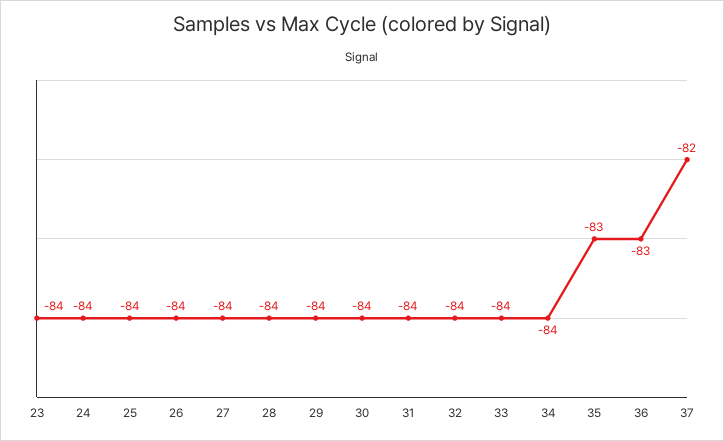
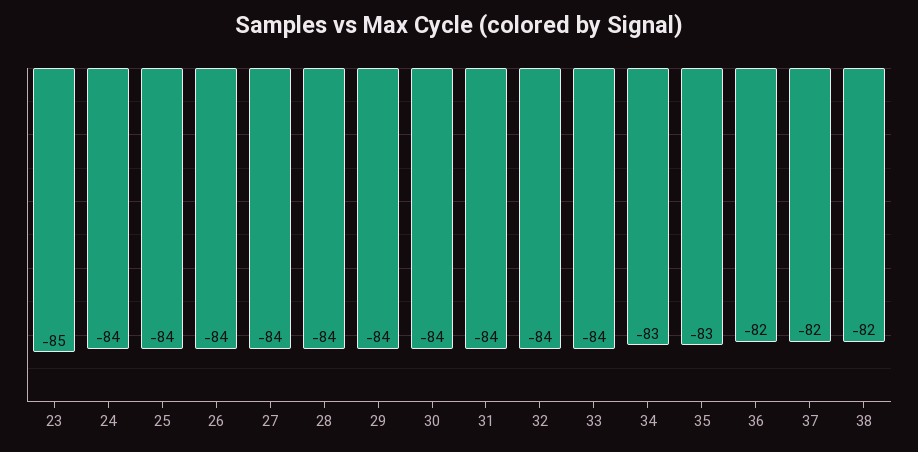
  {
-   "23": -84,
+   "23": -85,
    "24": -84,
    "25": -84,
    "26": -84,
    "27": -84,
    "28": -84,
    "29": -84,
    "30": -84,
    "31": -84,
    "32": -84,
    "33": -84,
-   "34": -84,
+   "34": -83,
    "35": -83,
-   "36": -83,
+   "36": -82,
-   "37": -82
+   "37": -82,
+   "38": -82
  }

